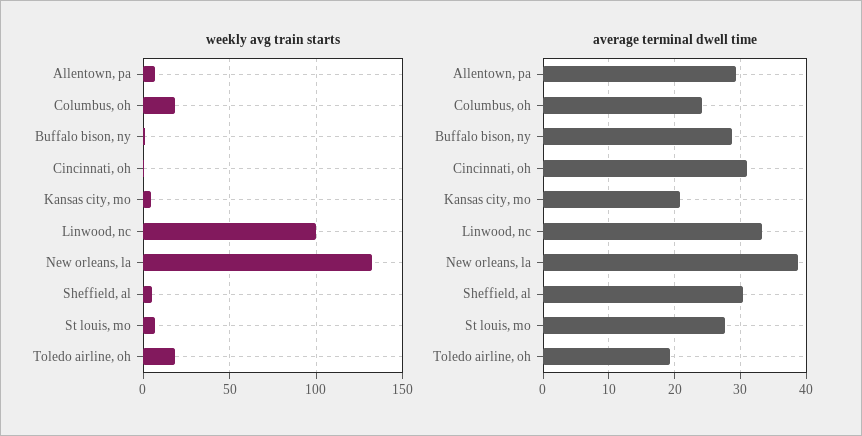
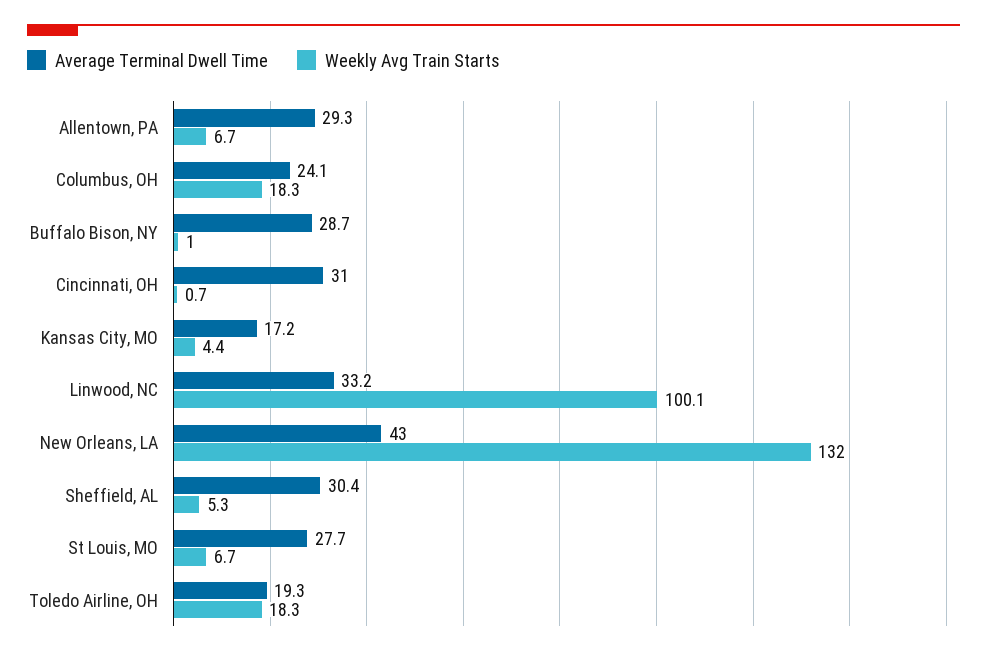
  {
    "weekly avg train starts": {
      "Allentown, pa": 6.7,
      "Columbus, oh": 18.3,
      "Buffalo bison, ny": 1,
      "Cincinnati, oh": 0.7,
      "Kansas city, mo": 4.4,
      "Linwood, nc": 100.1,
      "New orleans, la": 132,
      "Sheffield, al": 5.3,
      "St louis, mo": 6.7,
      "Toledo airline, oh": 18.3
    },
    "average terminal dwell time": {
      "Allentown, pa": 29.3,
      "Columbus, oh": 24.1,
      "Buffalo bison, ny": 28.7,
      "Cincinnati, oh": 31,
-     "Kansas city, mo": 21,
+     "Kansas city, mo": 17.2,
      "Linwood, nc": 33.2,
-     "New orleans, la": 39,
+     "New orleans, la": 43,
      "Sheffield, al": 30.4,
      "St louis, mo": 27.7,
      "Toledo airline, oh": 19.3
    }
  }

